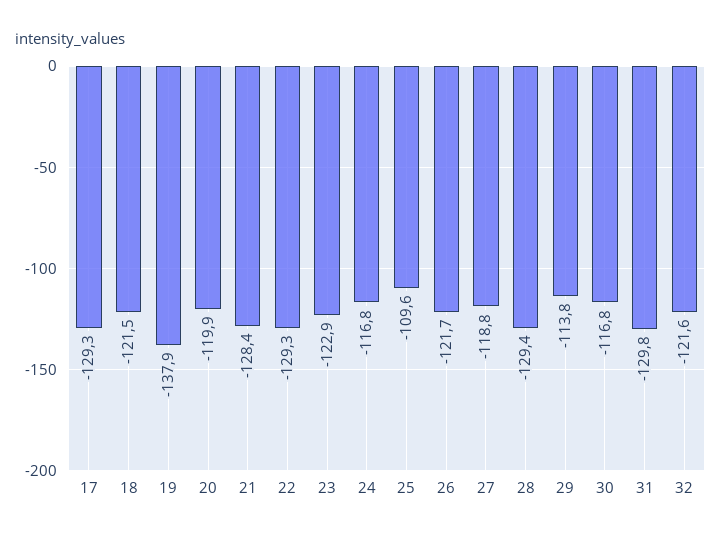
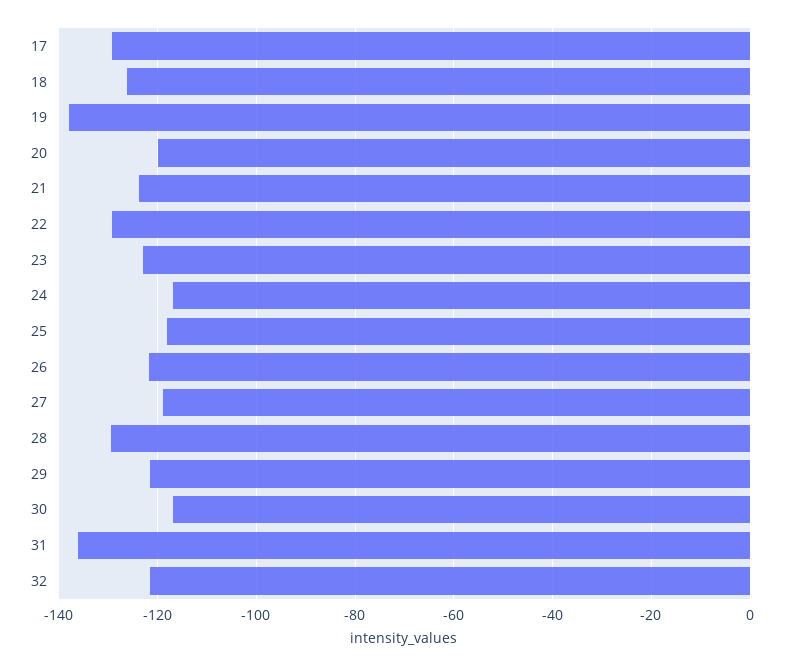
  {
    "17": -129.3,
-   "18": -121.5,
+   "18": -126,
    "19": -137.9,
    "20": -119.9,
-   "21": -128.4,
+   "21": -124,
    "22": -129.3,
    "23": -122.9,
    "24": -116.8,
-   "25": -109.6,
+   "25": -118,
    "26": -121.7,
    "27": -118.8,
    "28": -129.4,
-   "29": -113.8,
+   "29": -122,
    "30": -116.8,
-   "31": -129.8,
+   "31": -136,
    "32": -121.6
  }

